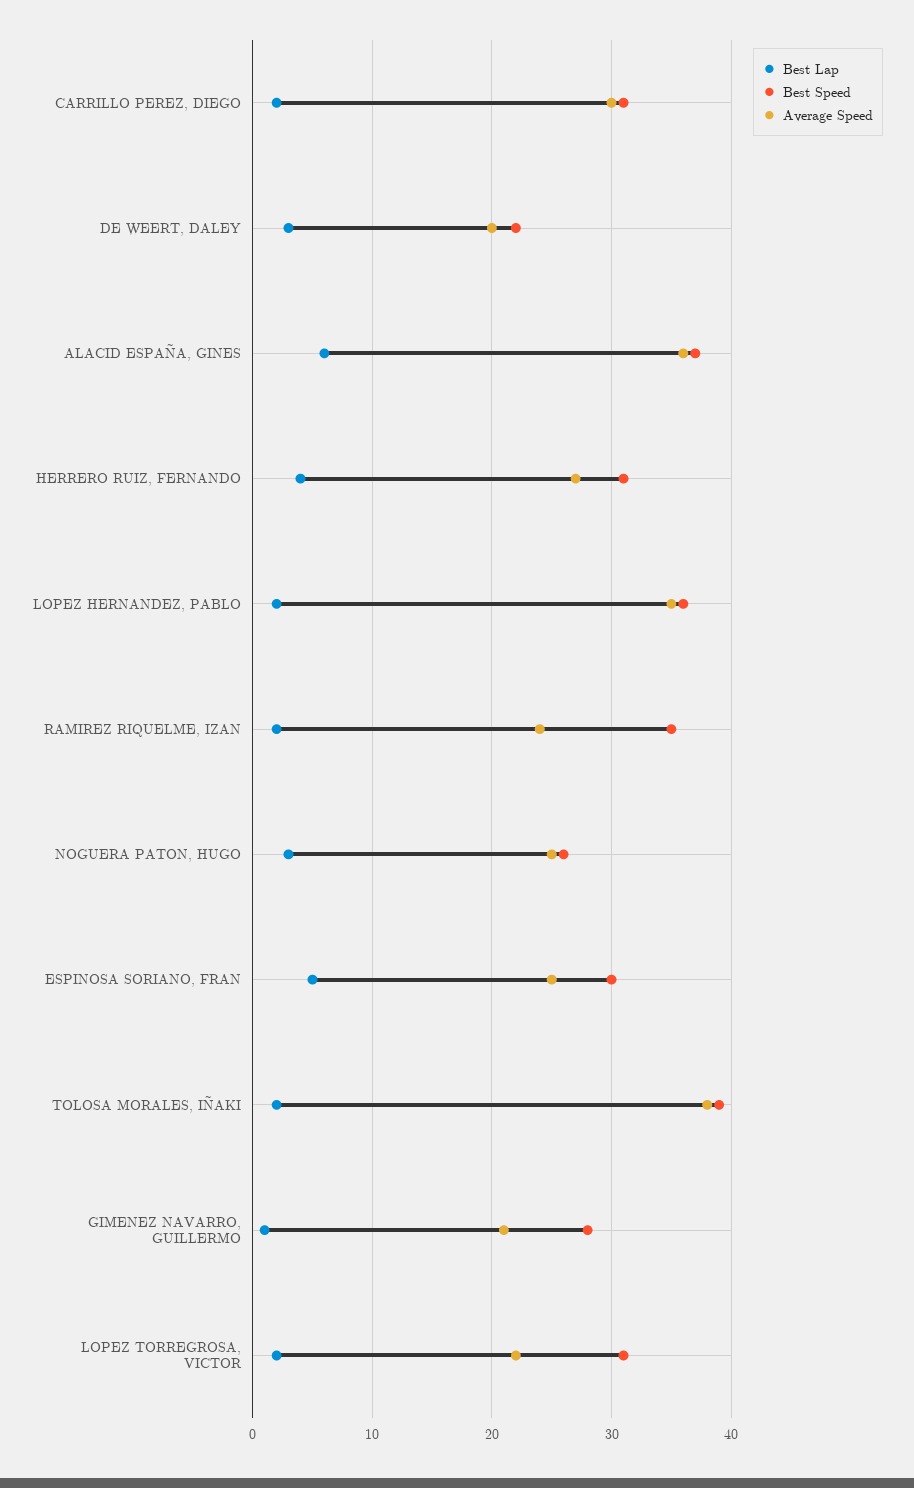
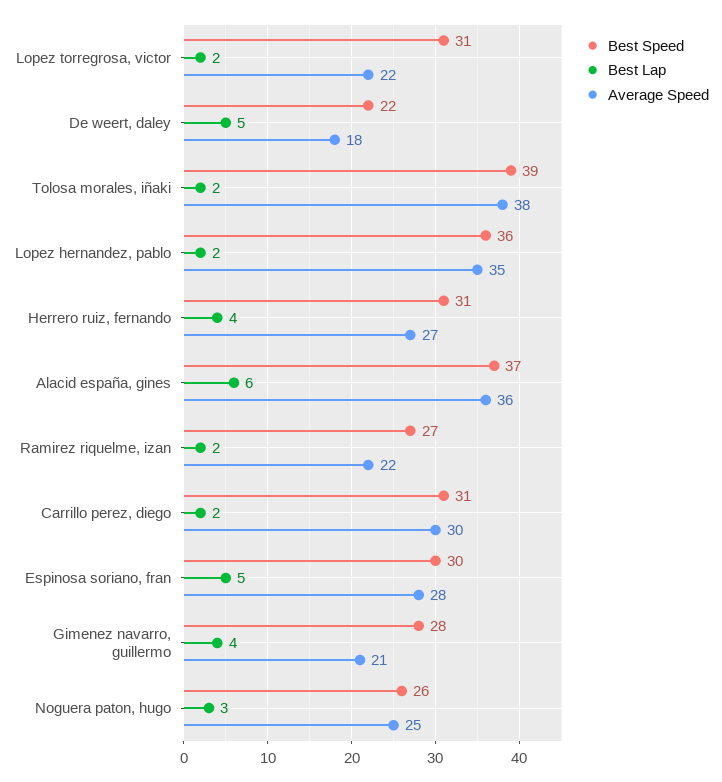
  {
    "Best Lap": {
      "CARRILLO PEREZ, DIEGO": 2,
-     "DE WEERT, DALEY": 3,
+     "DE WEERT, DALEY": 5,
      "ALACID ESPAÑA, GINES": 6,
      "HERRERO RUIZ, FERNANDO": 4,
      "LOPEZ HERNANDEZ, PABLO": 2,
      "RAMIREZ RIQUELME, IZAN": 2,
      "NOGUERA PATON, HUGO": 3,
      "ESPINOSA SORIANO, FRAN": 5,
      "TOLOSA MORALES, IÑAKI": 2,
-     "GIMENEZ NAVARRO, GUILLERMO": 1,
+     "GIMENEZ NAVARRO, GUILLERMO": 4,
      "LOPEZ TORREGROSA, VICTOR": 2
    },
    "Best Speed": {
      "CARRILLO PEREZ, DIEGO": 31,
      "DE WEERT, DALEY": 22,
      "ALACID ESPAÑA, GINES": 37,
      "HERRERO RUIZ, FERNANDO": 31,
      "LOPEZ HERNANDEZ, PABLO": 36,
-     "RAMIREZ RIQUELME, IZAN": 35,
+     "RAMIREZ RIQUELME, IZAN": 27,
      "NOGUERA PATON, HUGO": 26,
      "ESPINOSA SORIANO, FRAN": 30,
      "TOLOSA MORALES, IÑAKI": 39,
      "GIMENEZ NAVARRO, GUILLERMO": 28,
      "LOPEZ TORREGROSA, VICTOR": 31
    },
    "Average Speed": {
      "CARRILLO PEREZ, DIEGO": 30,
-     "DE WEERT, DALEY": 20,
+     "DE WEERT, DALEY": 18,
      "ALACID ESPAÑA, GINES": 36,
      "HERRERO RUIZ, FERNANDO": 27,
      "LOPEZ HERNANDEZ, PABLO": 35,
-     "RAMIREZ RIQUELME, IZAN": 24,
+     "RAMIREZ RIQUELME, IZAN": 22,
      "NOGUERA PATON, HUGO": 25,
-     "ESPINOSA SORIANO, FRAN": 25,
+     "ESPINOSA SORIANO, FRAN": 28,
      "TOLOSA MORALES, IÑAKI": 38,
      "GIMENEZ NAVARRO, GUILLERMO": 21,
      "LOPEZ TORREGROSA, VICTOR": 22
    }
  }

